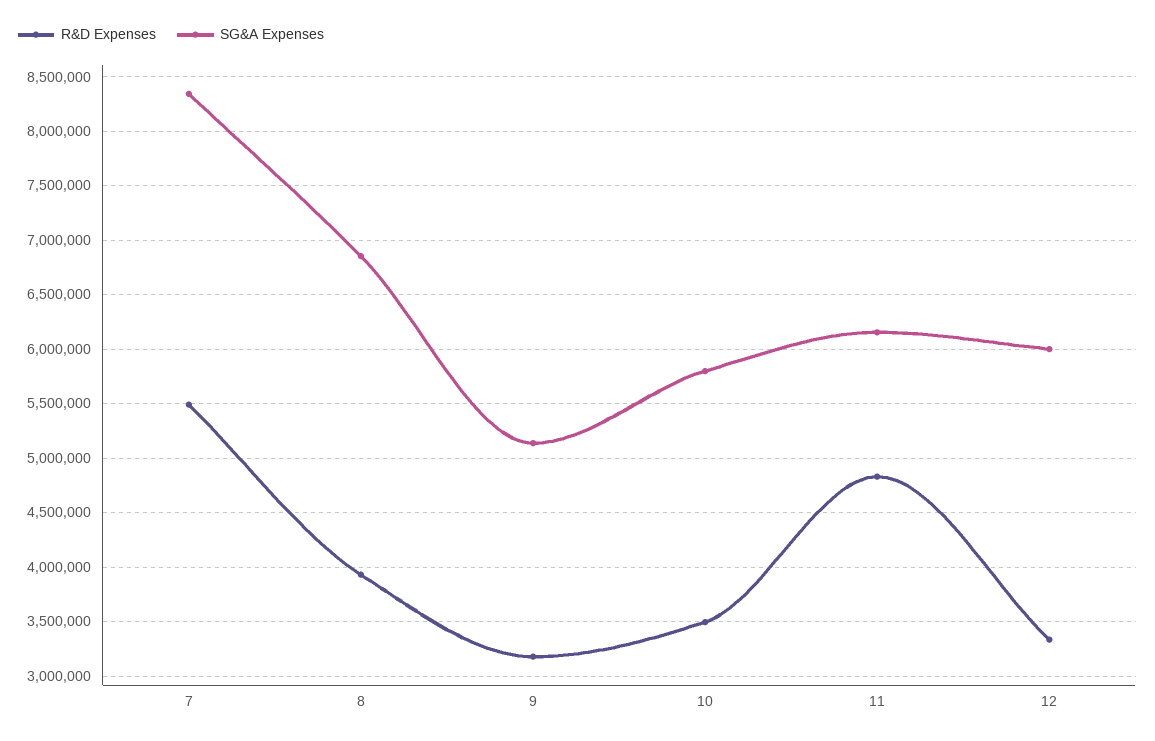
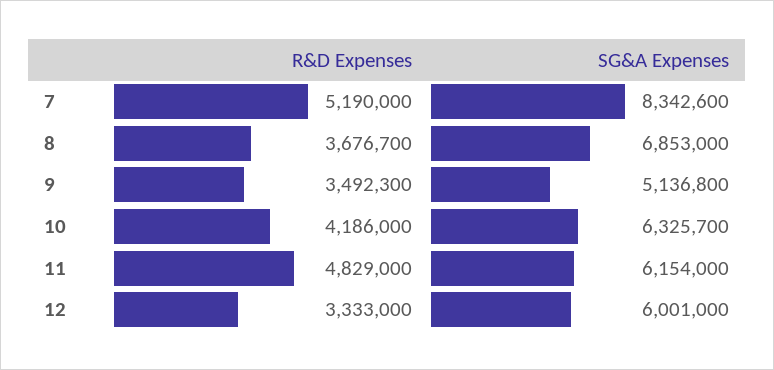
  {
    "R&D Expenses": {
-     "7": 5500000,
+     "7": 5190000,
-     "8": 3900000,
+     "8": 3676700,
-     "9": 3200000,
+     "9": 3492300,
-     "10": 3500000,
+     "10": 4186000,
      "11": 4829000,
      "12": 3333000
    },
    "SG&A Expenses": {
      "7": 8342600,
      "8": 6853000,
      "9": 5136800,
-     "10": 5800000,
+     "10": 6325700,
      "11": 6154000,
      "12": 6001000
    }
  }

